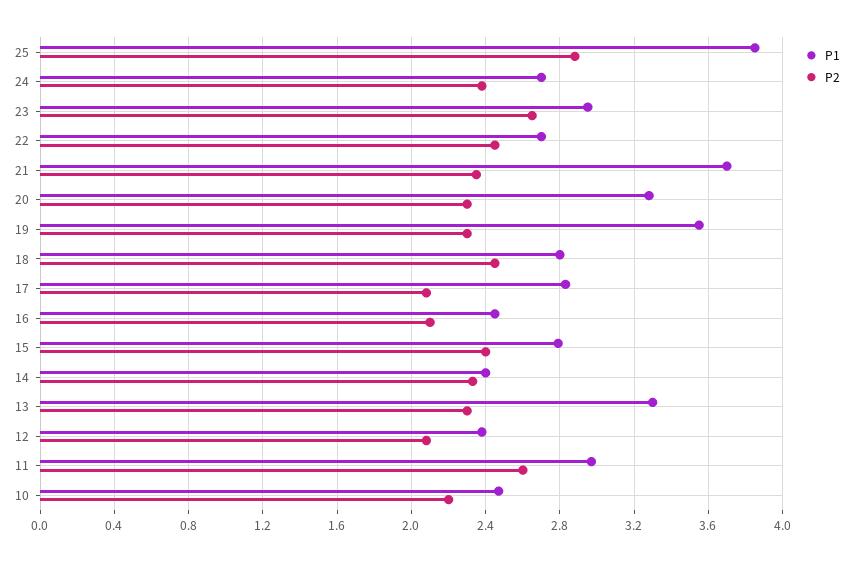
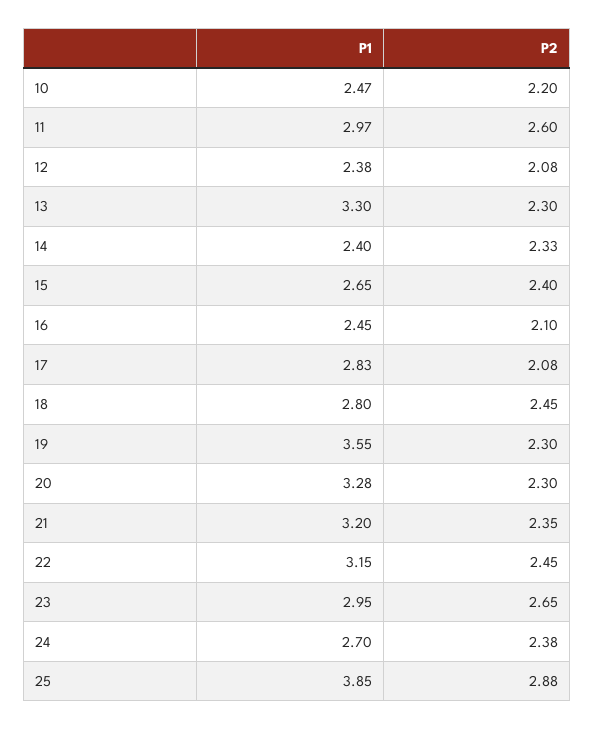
  {
    "P1": {
      "25": 3.85,
      "24": 2.7,
      "23": 2.95,
-     "22": 2.7,
+     "22": 3.15,
-     "21": 3.7,
+     "21": 3.2,
      "20": 3.28,
      "19": 3.55,
      "18": 2.8,
      "17": 2.83,
      "16": 2.45,
-     "15": 2.8,
+     "15": 2.65,
      "14": 2.4,
      "13": 3.3,
      "12": 2.38,
      "11": 2.97,
      "10": 2.47
    },
    "P2": {
      "25": 2.88,
      "24": 2.38,
      "23": 2.65,
      "22": 2.45,
      "21": 2.35,
      "20": 2.3,
      "19": 2.3,
      "18": 2.45,
      "17": 2.08,
      "16": 2.1,
      "15": 2.4,
      "14": 2.33,
      "13": 2.3,
      "12": 2.08,
      "11": 2.6,
      "10": 2.2
    }
  }

